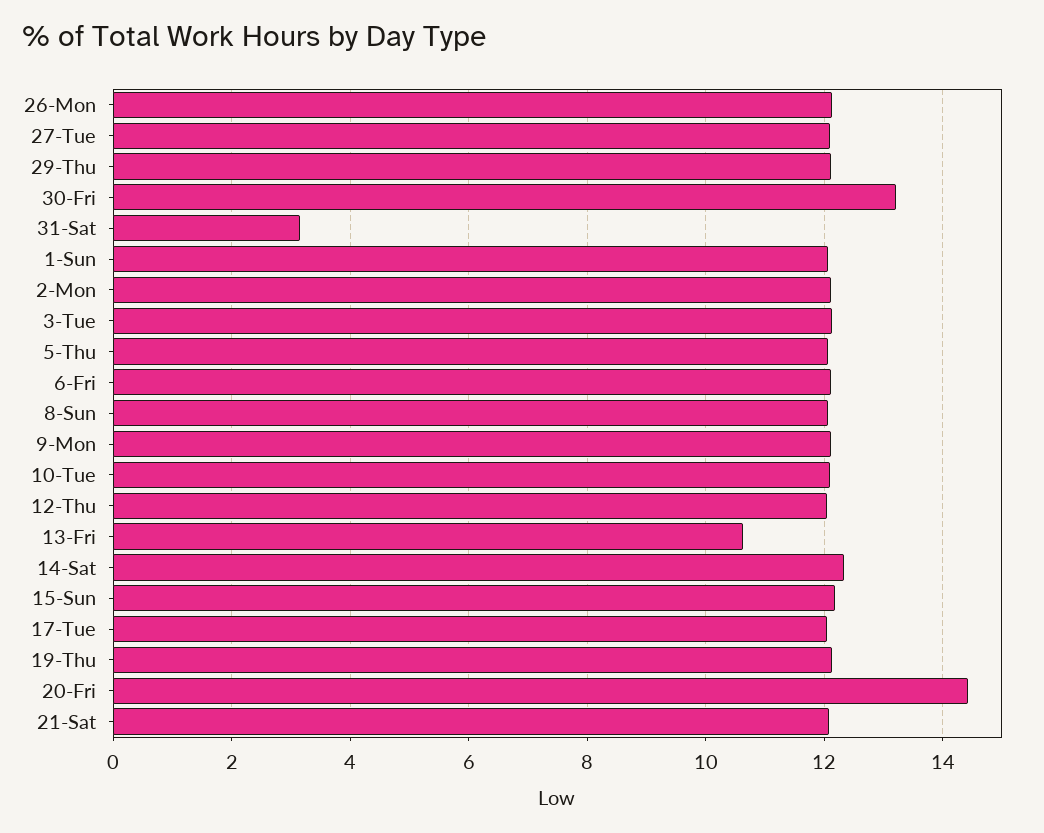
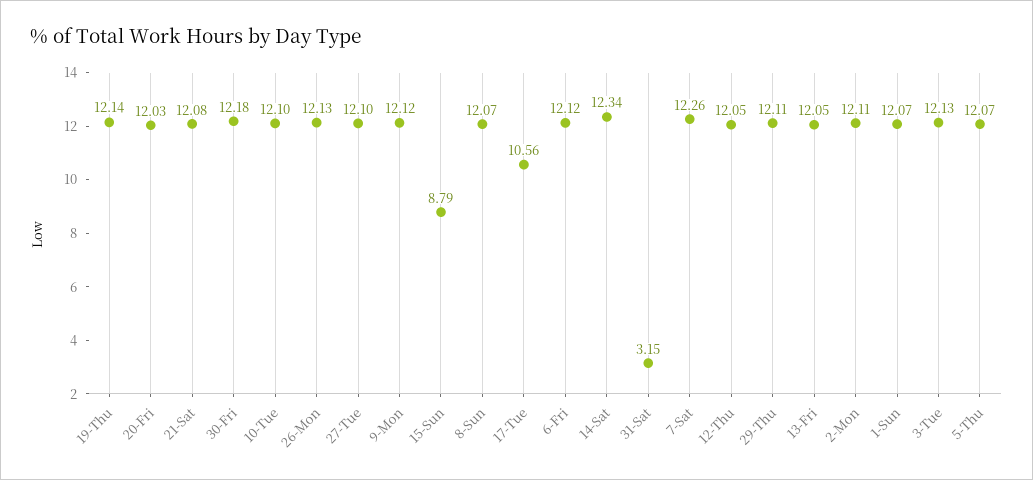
  {
    "26-Mon": 12.13,
    "27-Tue": 12.1,
    "29-Thu": 12.11,
-   "30-Fri": 13.2,
+   "30-Fri": 12.18,
    "31-Sat": 3.15,
    "1-Sun": 12.07,
    "2-Mon": 12.11,
    "3-Tue": 12.13,
    "5-Thu": 12.07,
    "6-Fri": 12.12,
    "8-Sun": 12.07,
    "9-Mon": 12.12,
    "10-Tue": 12.1,
    "12-Thu": 12.05,
-   "13-Fri": 10.6,
+   "13-Fri": 12.05,
    "14-Sat": 12.34,
-   "15-Sun": 12.2,
+   "15-Sun": 8.79,
-   "17-Tue": 12,
+   "17-Tue": 10.56,
    "19-Thu": 12.14,
-   "20-Fri": 14.4,
+   "20-Fri": 12.03,
-   "21-Sat": 12.08
+   "21-Sat": 12.08,
+   "7-Sat": 12.26
  }

